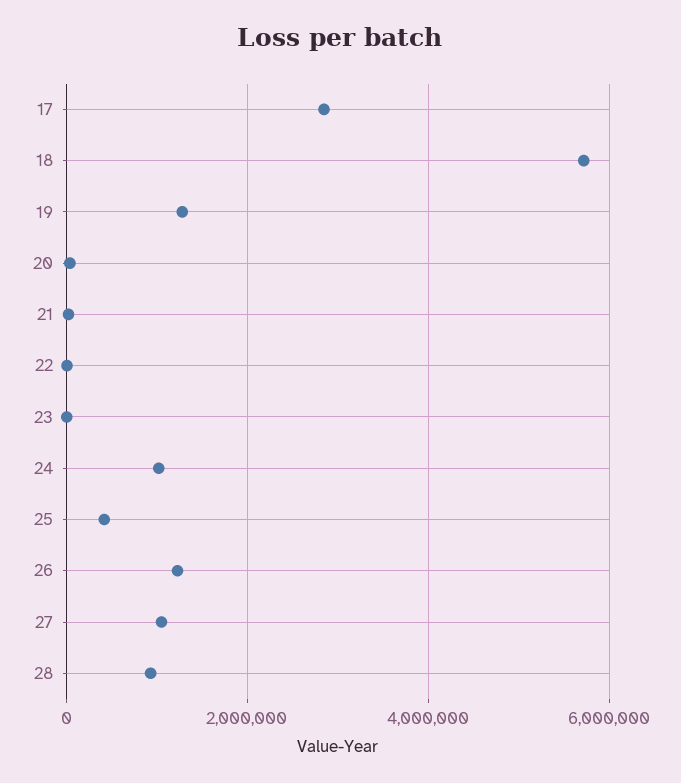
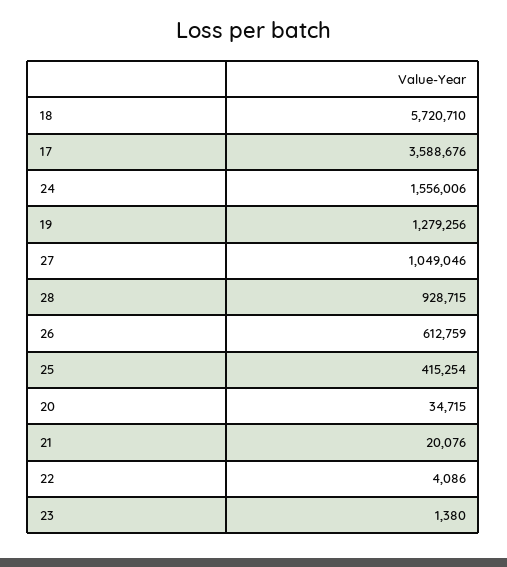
  {
-   "17": 2800000,
+   "17": 3588676,
    "18": 5720710,
    "19": 1279256,
    "20": 34715,
    "21": 20076,
    "22": 4086,
    "23": 1380,
-   "24": 1000000,
+   "24": 1556006,
    "25": 415254,
-   "26": 1200000,
+   "26": 612759,
    "27": 1049046,
    "28": 928715
  }

